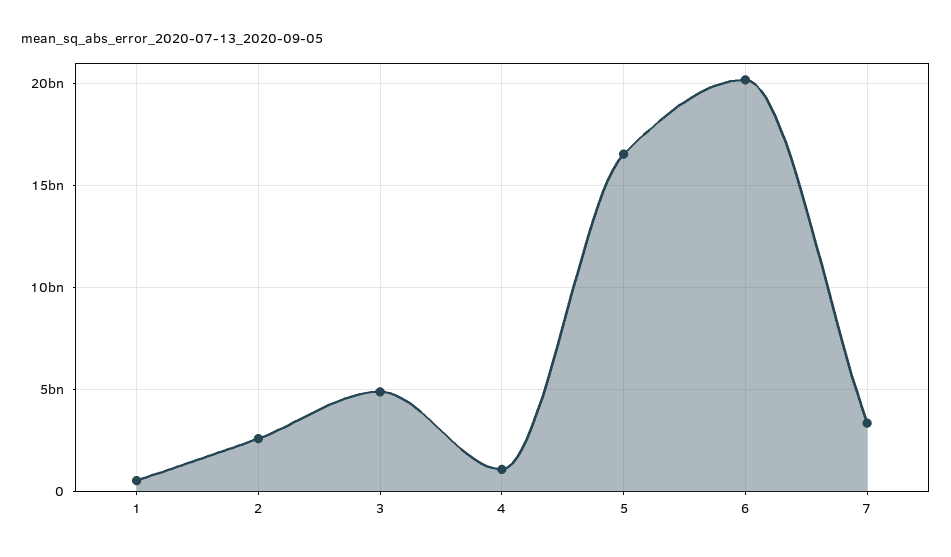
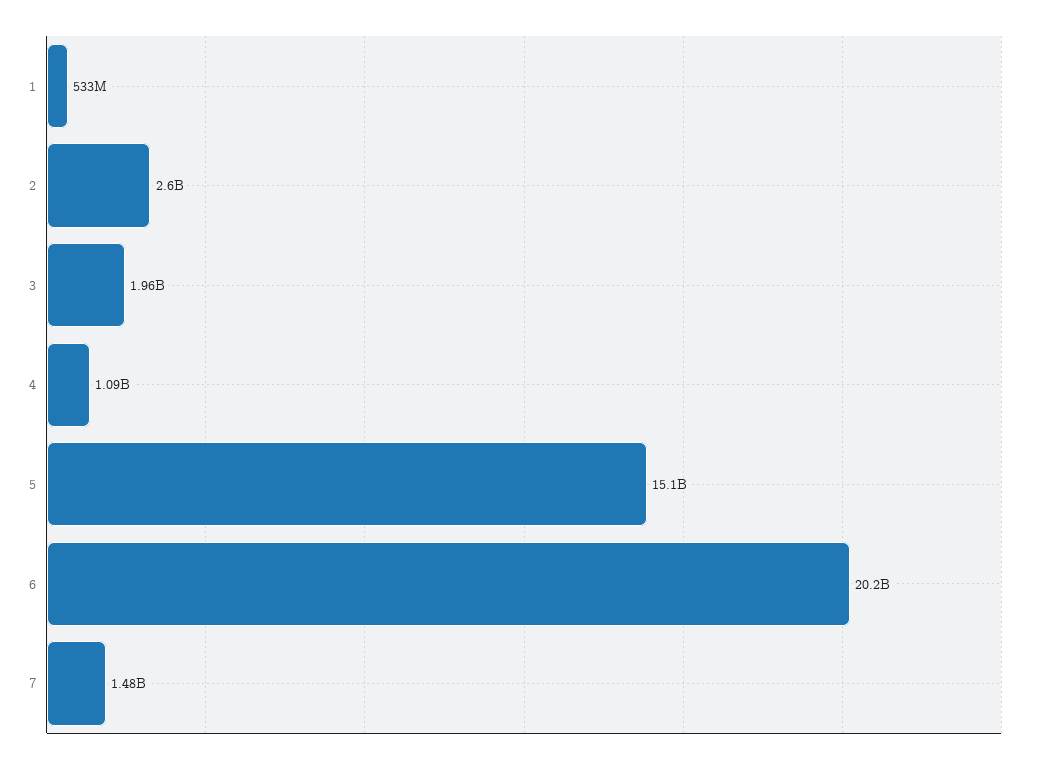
  {
    "1": 533000000,
    "2": 2600000000,
-   "3": 5000000000,
+   "3": 1960000000,
    "4": 1090000000,
-   "5": 16500000000,
+   "5": 15100000000,
    "6": 20200000000,
-   "7": 3500000000
+   "7": 1480000000
  }

